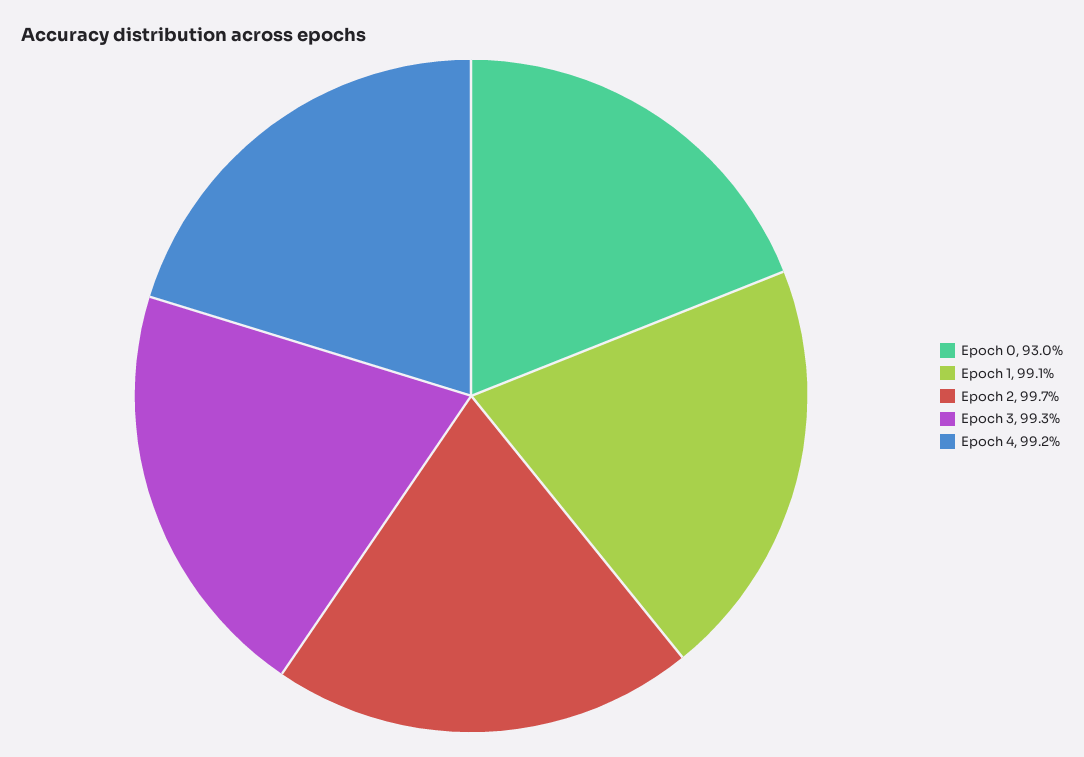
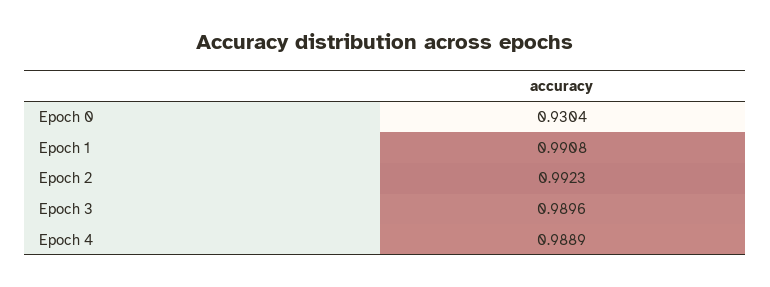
  {
    "Epoch 0": 0.9304,
    "Epoch 1": 0.9908,
-   "Epoch 2": 0.997,
+   "Epoch 2": 0.9923,
-   "Epoch 3": 0.993,
+   "Epoch 3": 0.9896,
-   "Epoch 4": 0.992
+   "Epoch 4": 0.9889
  }

